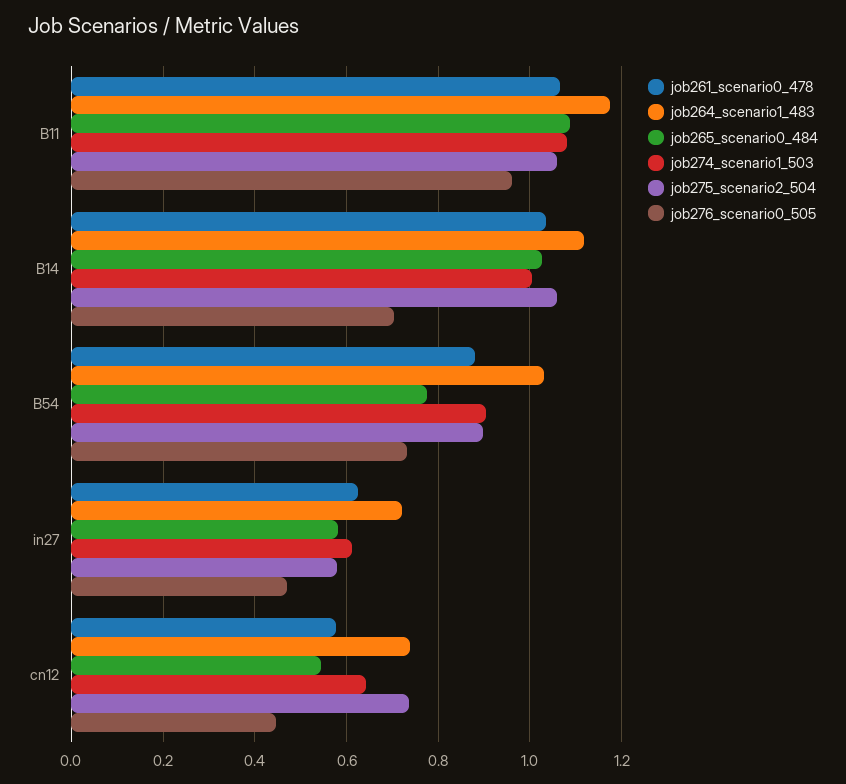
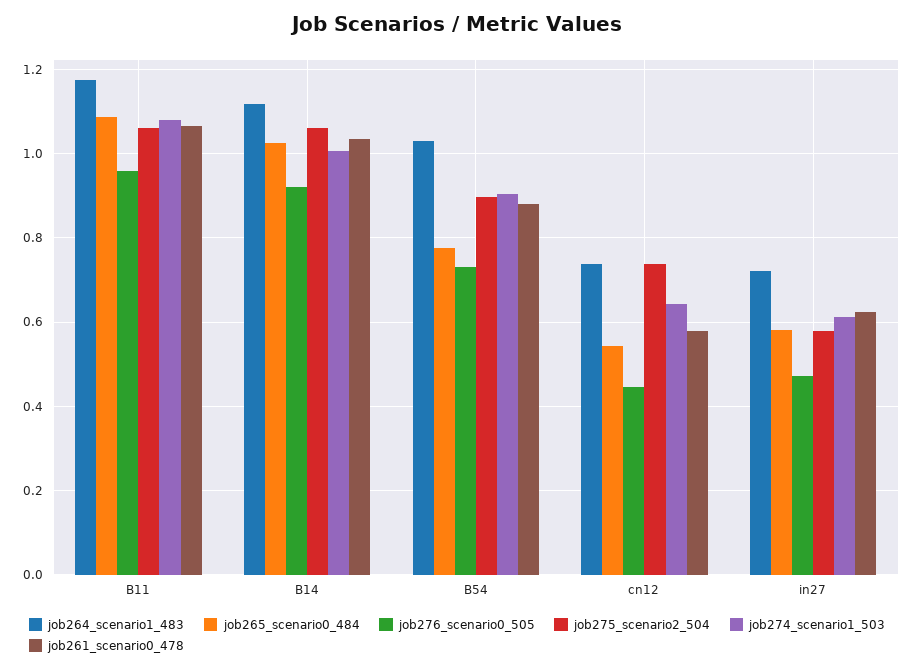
  {
    "job261_scenario0_478": {
      "B11": 1.06,
      "B14": 1.04,
      "B54": 0.88,
      "in27": 0.62,
      "cn12": 0.58
    },
    "job264_scenario1_483": {
      "B11": 1.18,
      "B14": 1.12,
      "B54": 1.04,
      "in27": 0.72,
      "cn12": 0.74
    },
    "job265_scenario0_484": {
      "B11": 1.08,
      "B14": 1.02,
      "B54": 0.78,
      "in27": 0.58,
      "cn12": 0.54
    },
    "job274_scenario1_503": {
      "B11": 1.08,
      "B14": 1,
      "B54": 0.9,
      "in27": 0.62,
      "cn12": 0.64
    },
    "job275_scenario2_504": {
      "B11": 1.06,
      "B14": 1.06,
      "B54": 0.9,
      "in27": 0.58,
      "cn12": 0.74
    },
    "job276_scenario0_505": {
      "B11": 0.96,
-     "B14": 0.7,
+     "B14": 0.92,
      "B54": 0.74,
      "in27": 0.48,
      "cn12": 0.44
    }
  }

